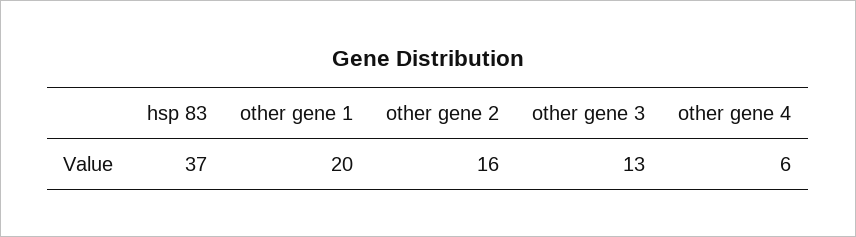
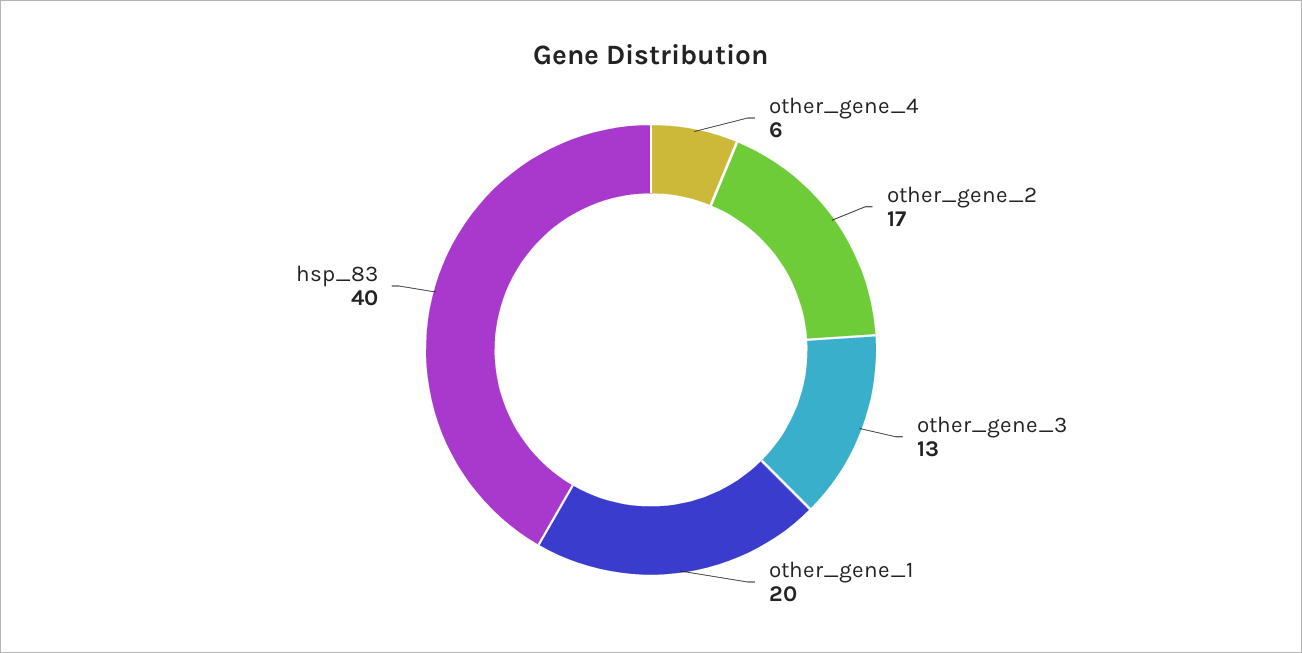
  {
-   "hsp 83": 37,
+   "hsp 83": 40,
    "other gene 1": 20,
-   "other gene 2": 16,
+   "other gene 2": 17,
    "other gene 3": 13,
    "other gene 4": 6
  }

